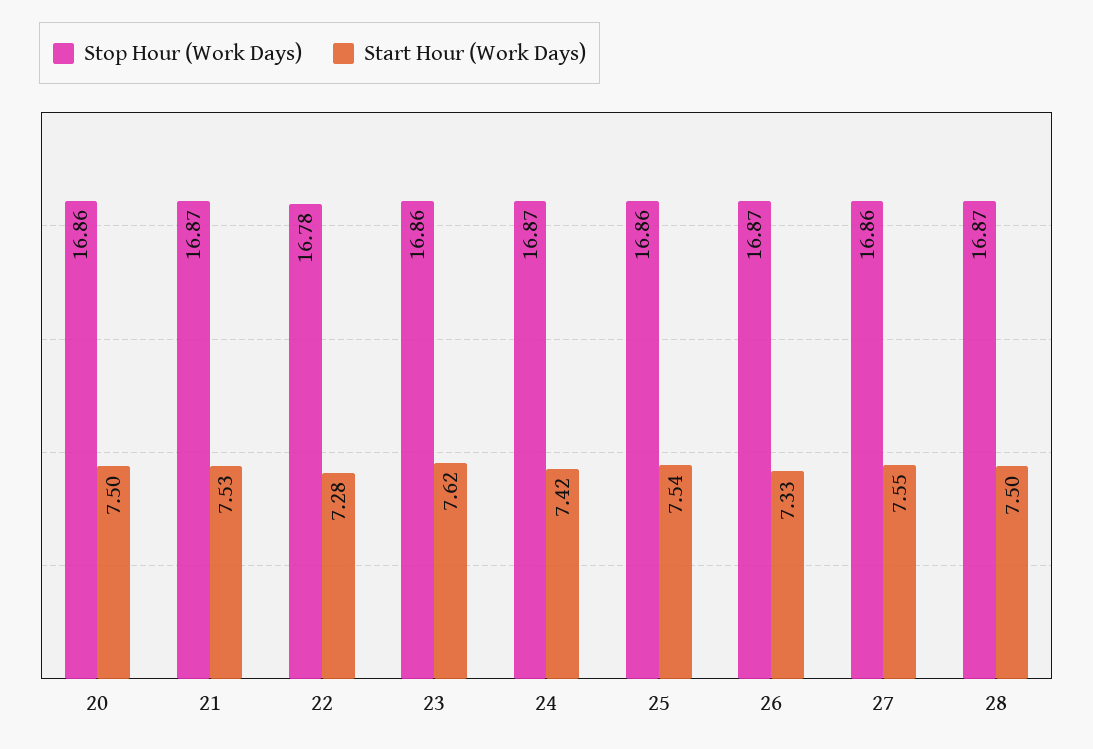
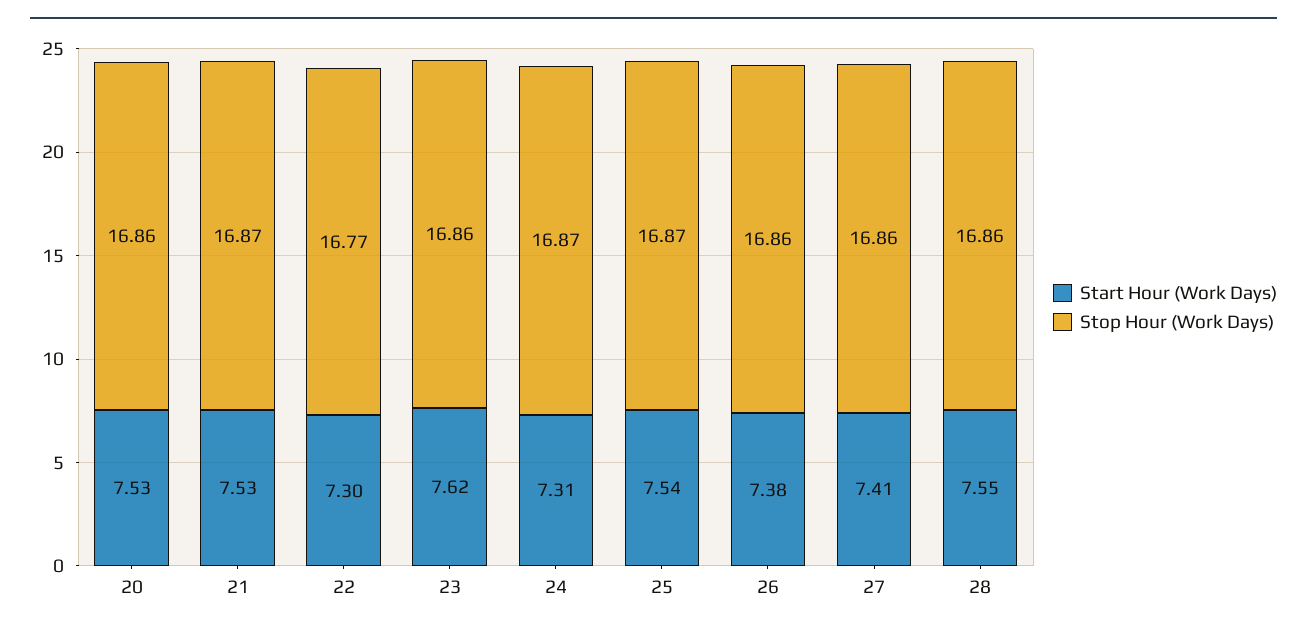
  {
    "Stop Hour (Work Days)": {
      "20": 16.86,
      "21": 16.87,
-     "22": 16.78,
+     "22": 16.77,
      "23": 16.86,
      "24": 16.87,
-     "25": 16.86,
+     "25": 16.87,
-     "26": 16.87,
+     "26": 16.86,
      "27": 16.86,
-     "28": 16.87
+     "28": 16.86
    },
    "Start Hour (Work Days)": {
-     "20": 7.5,
+     "20": 7.53,
      "21": 7.53,
-     "22": 7.28,
+     "22": 7.3,
      "23": 7.62,
-     "24": 7.42,
+     "24": 7.31,
      "25": 7.54,
-     "26": 7.33,
+     "26": 7.38,
-     "27": 7.55,
+     "27": 7.41,
-     "28": 7.5
+     "28": 7.55
    }
  }

